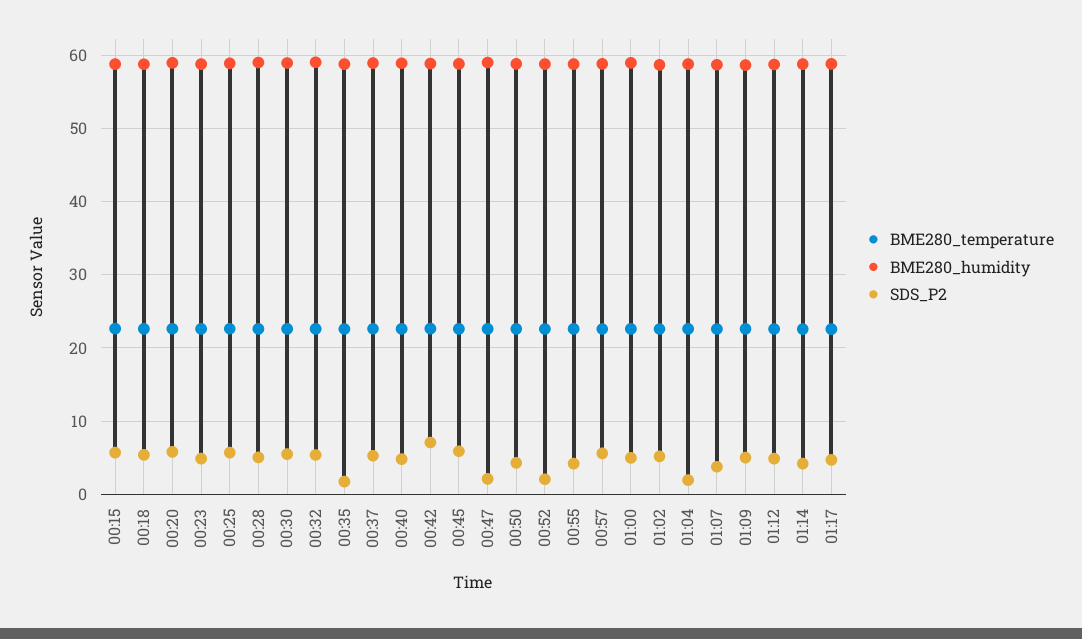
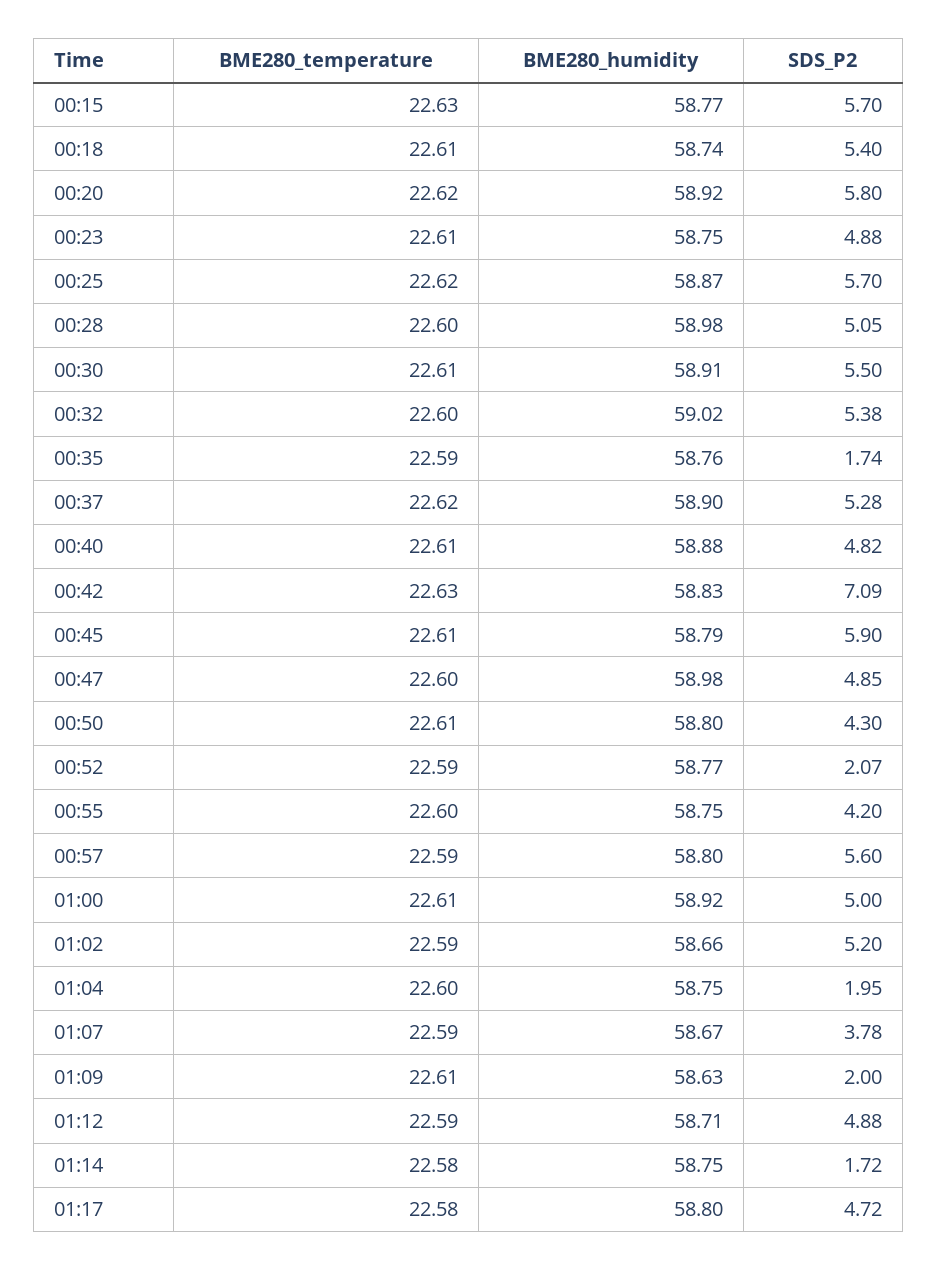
  {
    "BME280_temperature": {
      "00:15": 22.63,
      "00:18": 22.61,
      "00:20": 22.62,
      "00:23": 22.61,
      "00:25": 22.62,
      "00:28": 22.6,
      "00:30": 22.61,
      "00:32": 22.6,
      "00:35": 22.59,
      "00:37": 22.62,
      "00:40": 22.61,
      "00:42": 22.63,
      "00:45": 22.61,
      "00:47": 22.6,
      "00:50": 22.61,
      "00:52": 22.59,
      "00:55": 22.6,
      "00:57": 22.59,
      "01:00": 22.61,
      "01:02": 22.59,
      "01:04": 22.6,
      "01:07": 22.59,
      "01:09": 22.61,
      "01:12": 22.59,
      "01:14": 22.58,
      "01:17": 22.58
    },
    "BME280_humidity": {
      "00:15": 58.77,
      "00:18": 58.74,
      "00:20": 58.92,
      "00:23": 58.75,
      "00:25": 58.87,
      "00:28": 58.98,
      "00:30": 58.91,
      "00:32": 59.02,
      "00:35": 58.76,
      "00:37": 58.9,
      "00:40": 58.88,
      "00:42": 58.83,
      "00:45": 58.79,
      "00:47": 58.98,
      "00:50": 58.8,
      "00:52": 58.77,
      "00:55": 58.75,
      "00:57": 58.8,
      "01:00": 58.92,
      "01:02": 58.66,
      "01:04": 58.75,
      "01:07": 58.67,
      "01:09": 58.63,
      "01:12": 58.71,
      "01:14": 58.75,
      "01:17": 58.8
    },
    "SDS_P2": {
      "00:15": 5.7,
      "00:18": 5.4,
      "00:20": 5.8,
      "00:23": 4.88,
      "00:25": 5.7,
      "00:28": 5.05,
      "00:30": 5.5,
      "00:32": 5.38,
      "00:35": 1.74,
      "00:37": 5.28,
      "00:40": 4.82,
      "00:42": 7.09,
      "00:45": 5.9,
-     "00:47": 2,
+     "00:47": 4.85,
      "00:50": 4.3,
      "00:52": 2.07,
      "00:55": 4.2,
      "00:57": 5.6,
      "01:00": 5,
      "01:02": 5.2,
      "01:04": 1.95,
      "01:07": 3.78,
-     "01:09": 5,
+     "01:09": 2,
      "01:12": 4.88,
-     "01:14": 4,
+     "01:14": 1.72,
      "01:17": 4.72
    }
  }

